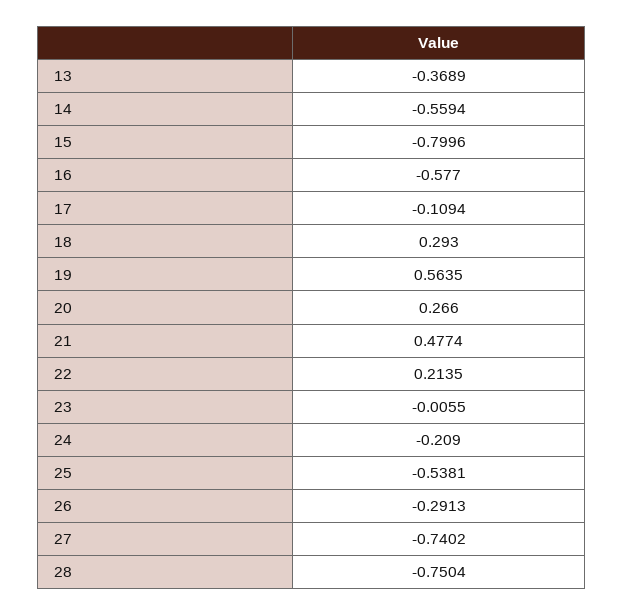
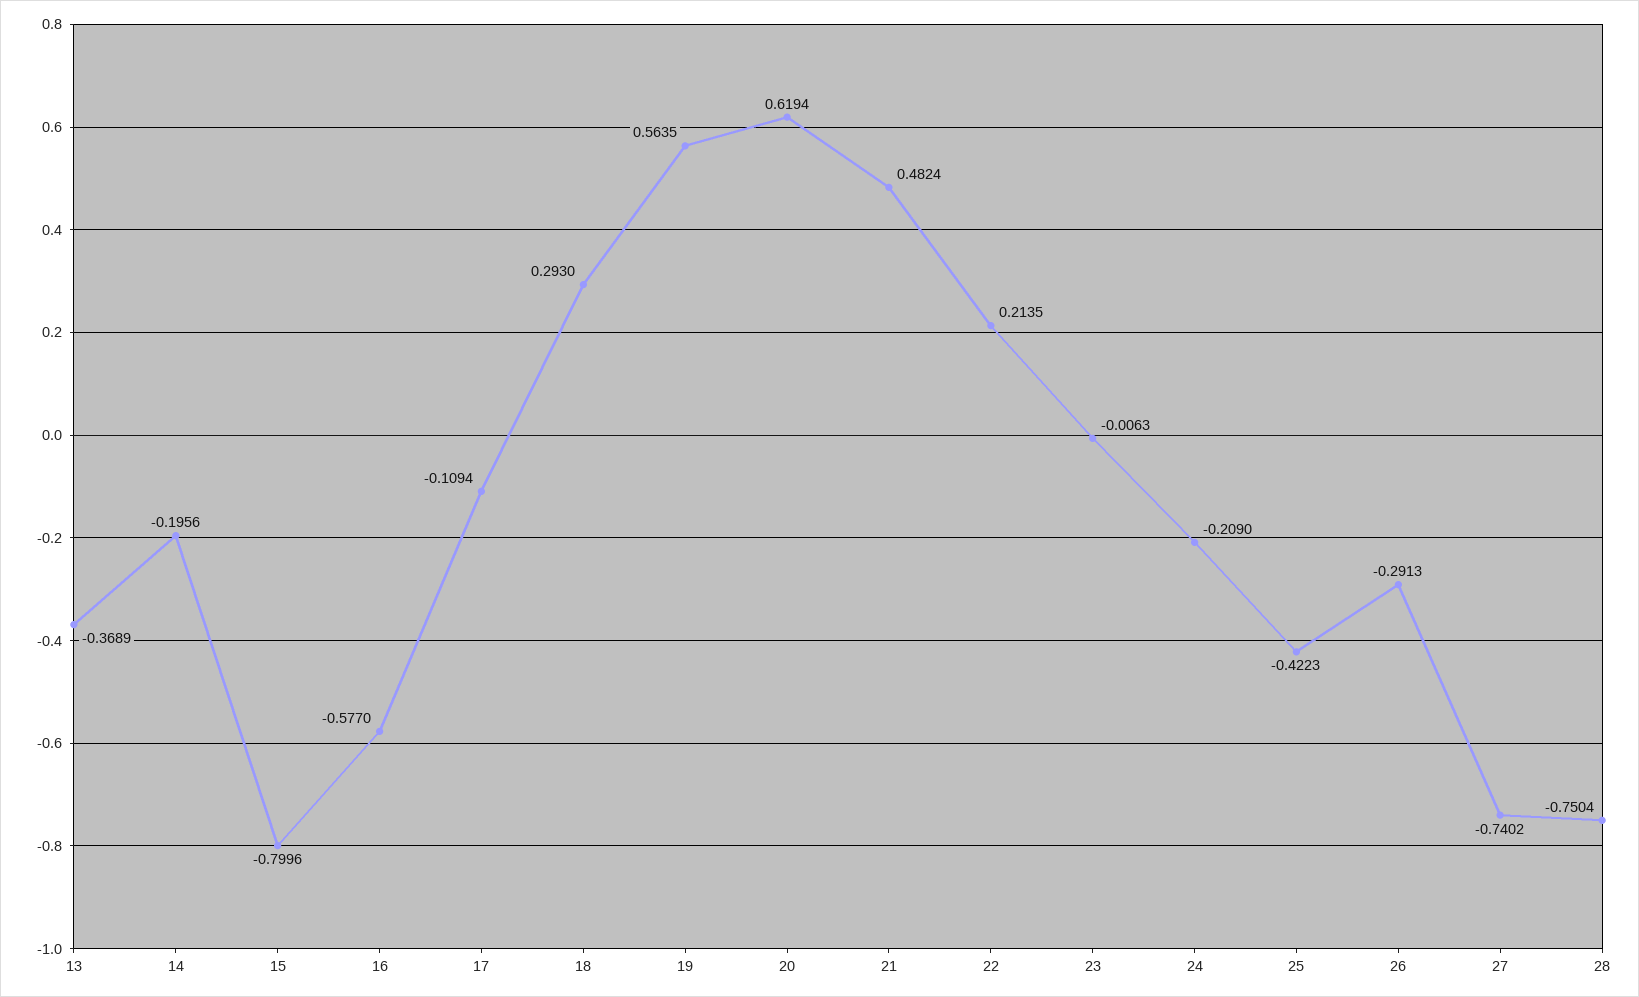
  {
    "13": -0.3689,
-   "14": -0.5594,
+   "14": -0.1956,
    "15": -0.7996,
    "16": -0.577,
    "17": -0.1094,
    "18": 0.293,
    "19": 0.5635,
-   "20": 0.266,
+   "20": 0.6194,
-   "21": 0.4774,
+   "21": 0.4824,
    "22": 0.2135,
-   "23": -0.0055,
+   "23": -0.0063,
    "24": -0.209,
-   "25": -0.5381,
+   "25": -0.4223,
    "26": -0.2913,
    "27": -0.7402,
    "28": -0.7504
  }

